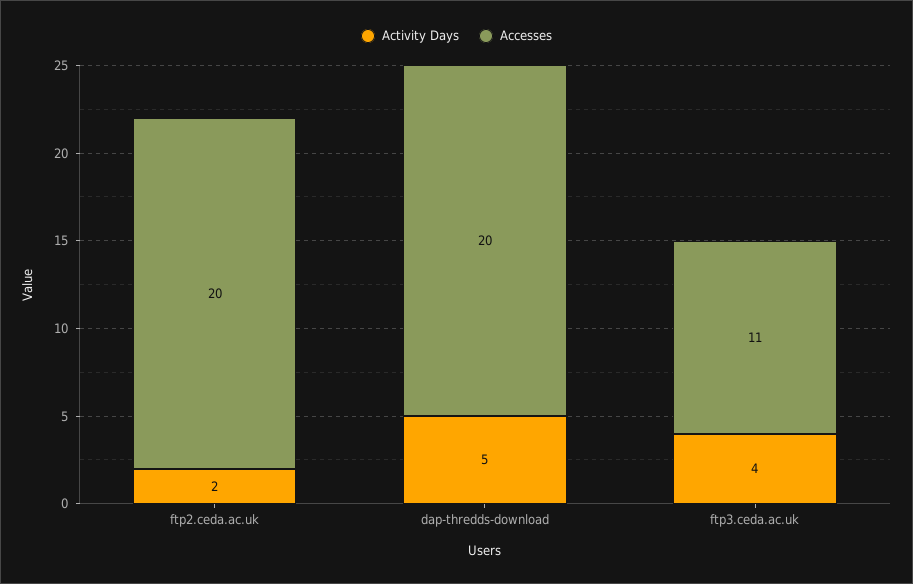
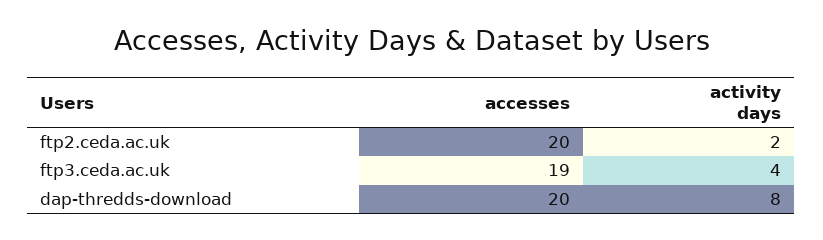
  {
    "Activity Days": {
      "ftp2.ceda.ac.uk": 2,
-     "dap-thredds-download": 5,
+     "dap-thredds-download": 8,
      "ftp3.ceda.ac.uk": 4
    },
    "Accesses": {
      "ftp2.ceda.ac.uk": 20,
      "dap-thredds-download": 20,
-     "ftp3.ceda.ac.uk": 11
+     "ftp3.ceda.ac.uk": 19
    }
  }

